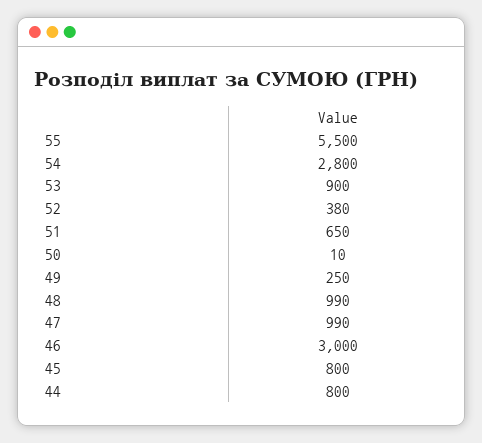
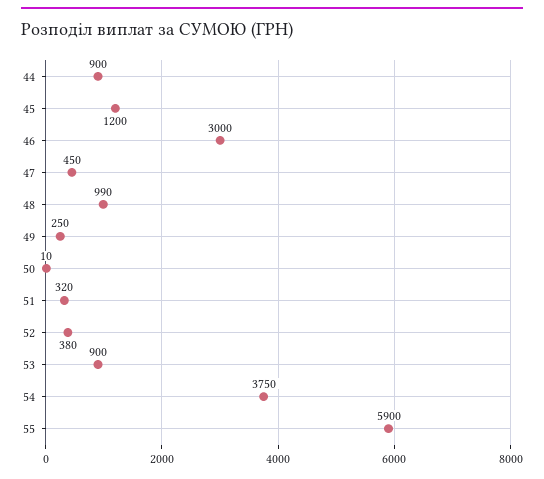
  {
-   "55": 5500,
+   "55": 5900,
-   "54": 2800,
+   "54": 3750,
    "53": 900,
    "52": 380,
-   "51": 650,
+   "51": 320,
    "50": 10,
    "49": 250,
    "48": 990,
-   "47": 990,
+   "47": 450,
    "46": 3000,
-   "45": 800,
+   "45": 1200,
-   "44": 800
+   "44": 900
  }

